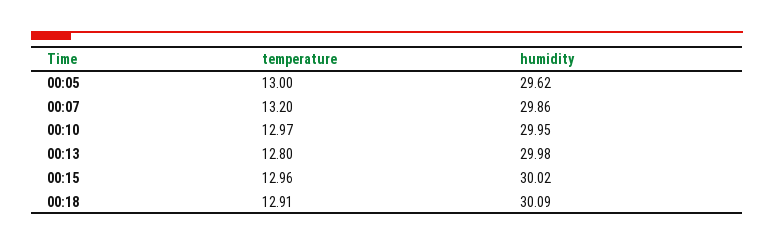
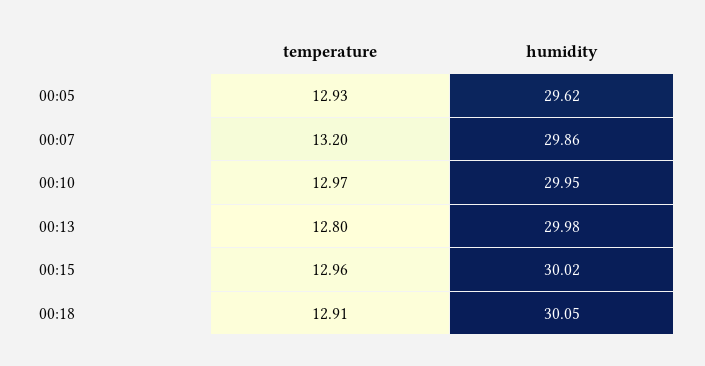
  {
    "temperature": {
-     "00:05": 13,
+     "00:05": 12.93,
      "00:07": 13.2,
      "00:10": 12.97,
      "00:13": 12.8,
      "00:15": 12.96,
      "00:18": 12.91
    },
    "humidity": {
      "00:05": 29.62,
      "00:07": 29.86,
      "00:10": 29.95,
      "00:13": 29.98,
      "00:15": 30.02,
-     "00:18": 30.09
+     "00:18": 30.05
    }
  }

